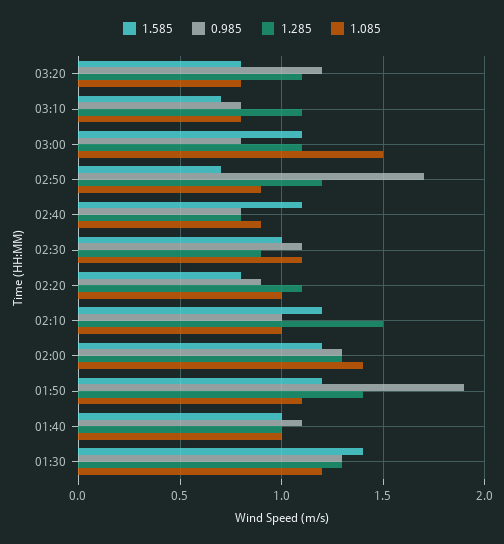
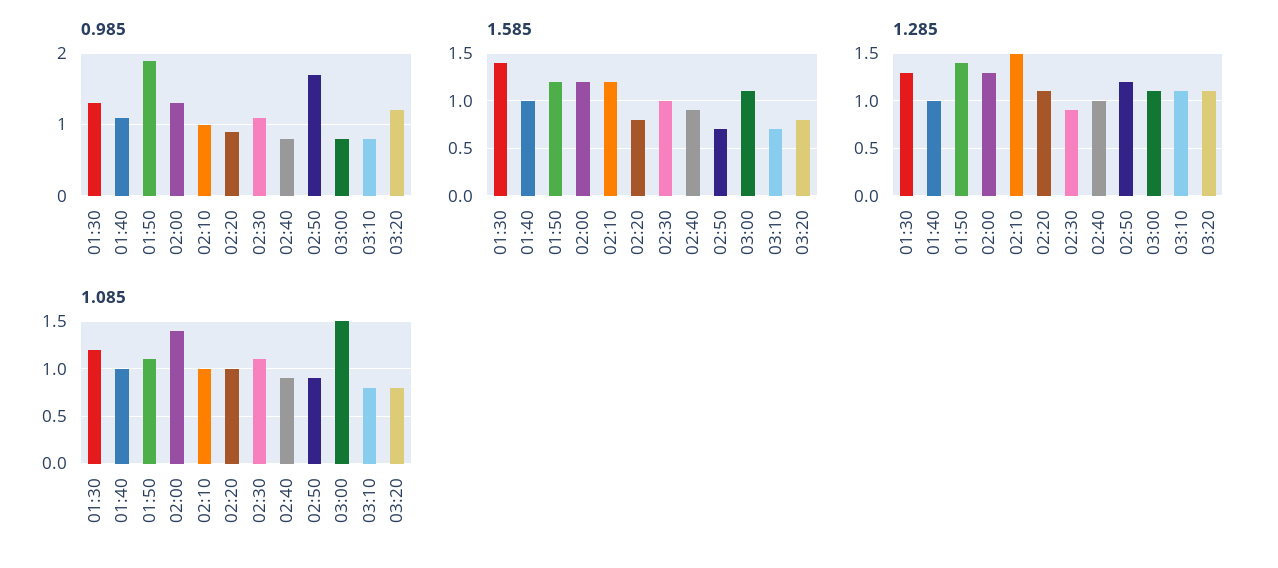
  {
    "1.585": {
      "03:20": 0.8,
      "03:10": 0.7,
      "03:00": 1.1,
      "02:50": 0.7,
-     "02:40": 1.1,
+     "02:40": 0.9,
      "02:30": 1,
      "02:20": 0.8,
      "02:10": 1.2,
      "02:00": 1.2,
      "01:50": 1.2,
      "01:40": 1,
      "01:30": 1.4
    },
    "0.985": {
      "03:20": 1.2,
      "03:10": 0.8,
      "03:00": 0.8,
      "02:50": 1.7,
      "02:40": 0.8,
      "02:30": 1.1,
      "02:20": 0.9,
      "02:10": 1,
      "02:00": 1.3,
      "01:50": 1.9,
      "01:40": 1.1,
      "01:30": 1.3
    },
    "1.285": {
      "03:20": 1.1,
      "03:10": 1.1,
      "03:00": 1.1,
      "02:50": 1.2,
-     "02:40": 0.8,
+     "02:40": 1,
      "02:30": 0.9,
      "02:20": 1.1,
      "02:10": 1.5,
      "02:00": 1.3,
      "01:50": 1.4,
      "01:40": 1,
      "01:30": 1.3
    },
    "1.085": {
      "03:20": 0.8,
      "03:10": 0.8,
      "03:00": 1.5,
      "02:50": 0.9,
      "02:40": 0.9,
      "02:30": 1.1,
      "02:20": 1,
      "02:10": 1,
      "02:00": 1.4,
      "01:50": 1.1,
      "01:40": 1,
      "01:30": 1.2
    }
  }

